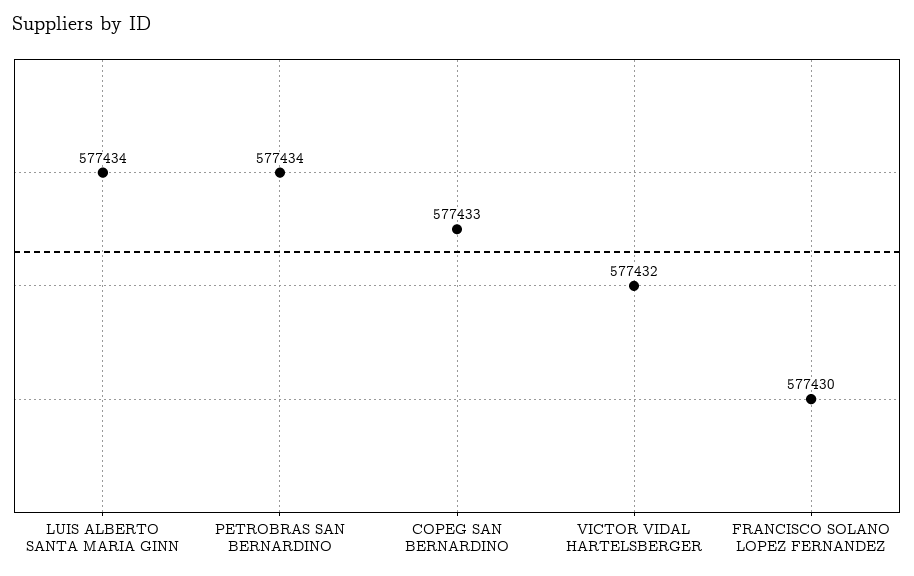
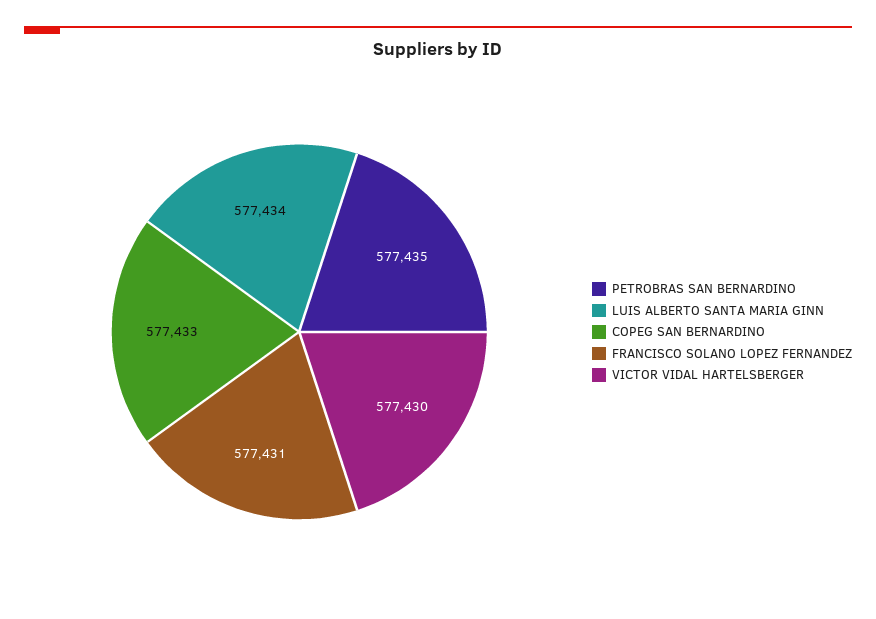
  {
    "LUIS ALBERTO SANTA MARIA GINN": 577434,
-   "PETROBRAS SAN BERNARDINO": 577434,
+   "PETROBRAS SAN BERNARDINO": 577435,
    "COPEG SAN BERNARDINO": 577433,
-   "VICTOR VIDAL HARTELSBERGER": 577432,
+   "VICTOR VIDAL HARTELSBERGER": 577430,
-   "FRANCISCO SOLANO LOPEZ FERNANDEZ": 577430
+   "FRANCISCO SOLANO LOPEZ FERNANDEZ": 577431
  }

